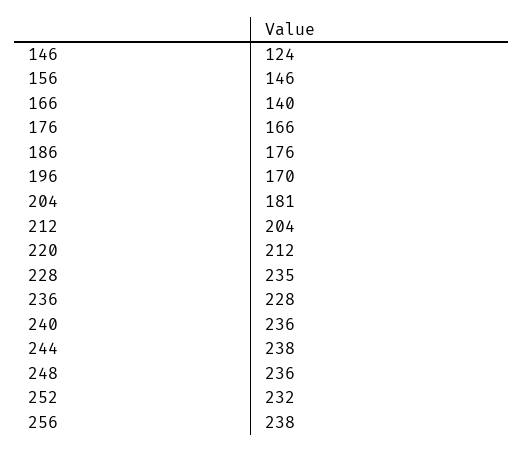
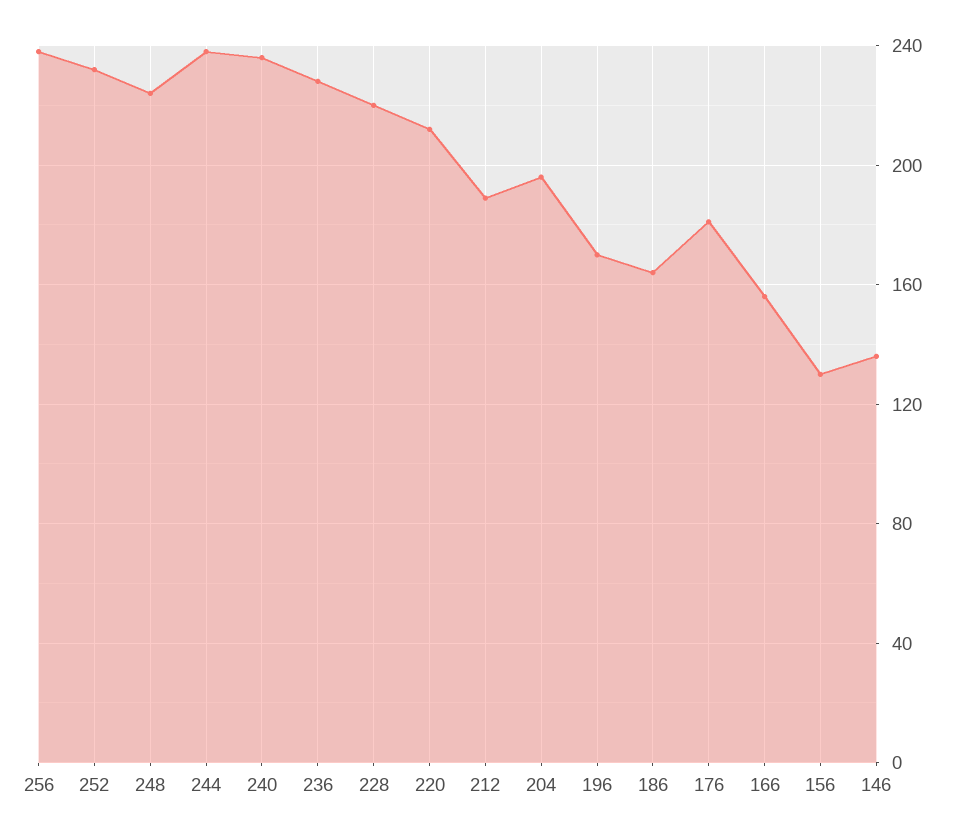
  {
-   "146": 124,
+   "146": 135,
-   "156": 146,
+   "156": 130,
-   "166": 140,
+   "166": 155,
-   "176": 166,
+   "176": 180,
-   "186": 176,
+   "186": 165,
    "196": 170,
-   "204": 181,
+   "204": 195,
-   "212": 204,
+   "212": 190,
    "220": 212,
-   "228": 235,
+   "228": 220,
    "236": 228,
    "240": 236,
    "244": 238,
-   "248": 236,
+   "248": 225,
    "252": 232,
    "256": 238
  }

